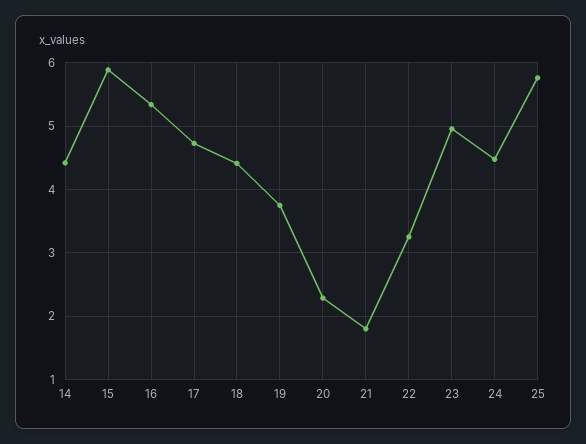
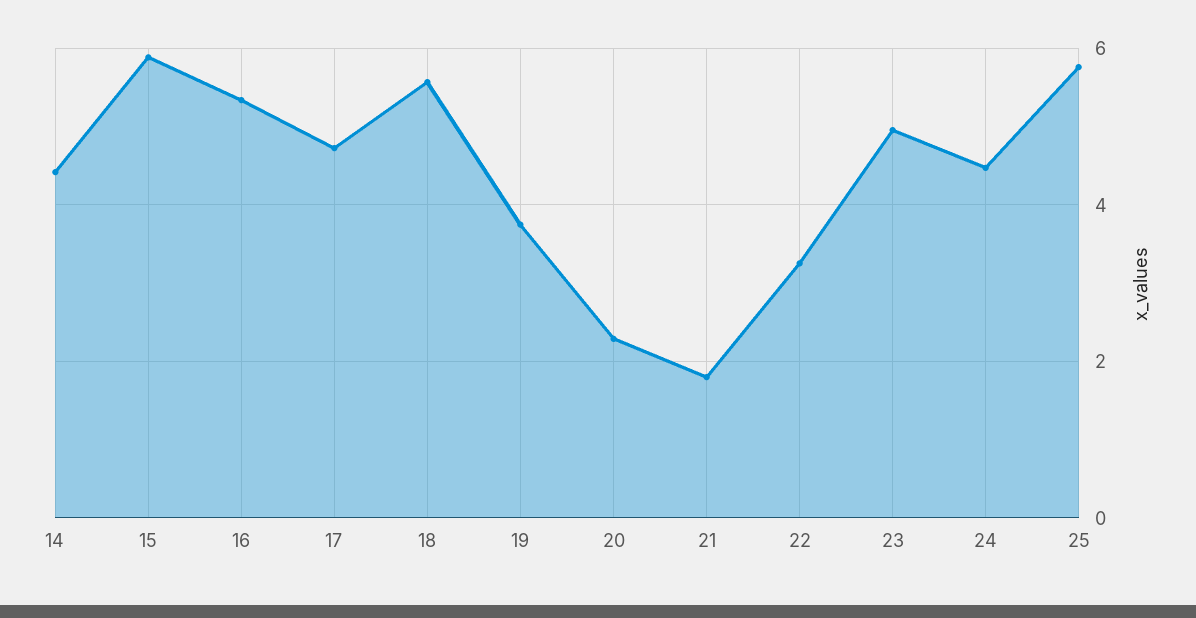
  {
    "14": 4.4,
    "15": 5.9,
    "16": 5.3,
    "17": 4.7,
-   "18": 4.4,
+   "18": 5.6,
    "19": 3.8,
    "20": 2.3,
    "21": 1.8,
    "22": 3.3,
    "23": 5,
    "24": 4.5,
    "25": 5.8
  }

